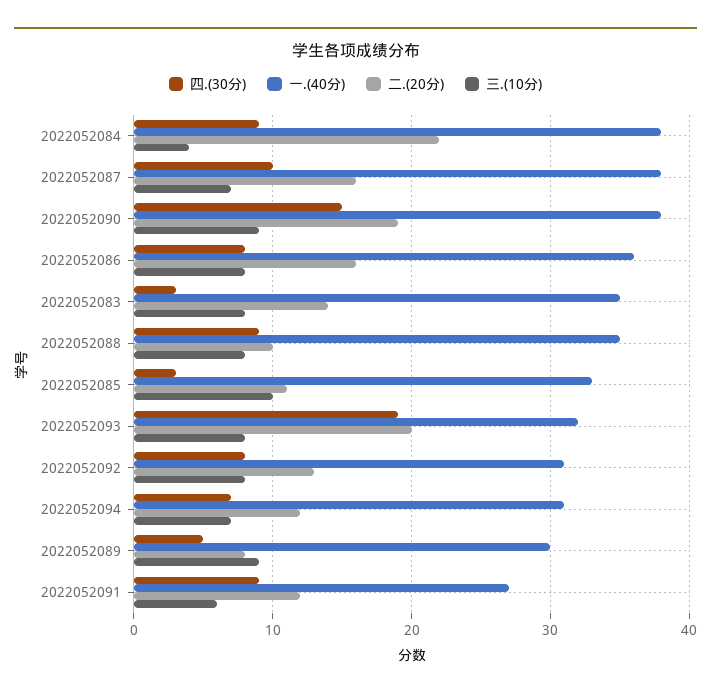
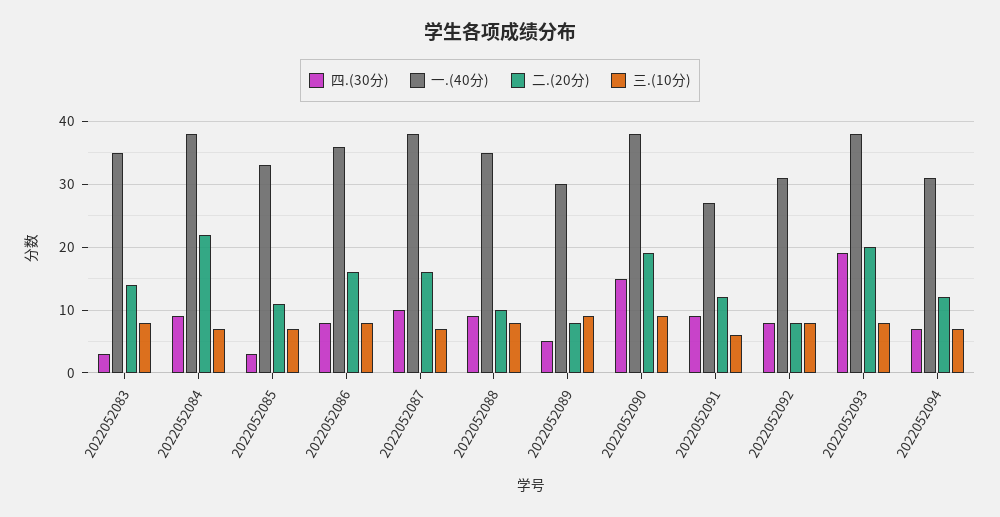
  {
    "四.(30分)": {
      "2022052084": 9,
      "2022052087": 10,
      "2022052090": 15,
      "2022052086": 8,
      "2022052083": 3,
      "2022052088": 9,
      "2022052085": 3,
      "2022052093": 19,
      "2022052092": 8,
      "2022052094": 7,
      "2022052089": 5,
      "2022052091": 9
    },
    "一.(40分)": {
      "2022052084": 38,
      "2022052087": 38,
      "2022052090": 38,
      "2022052086": 36,
      "2022052083": 35,
      "2022052088": 35,
      "2022052085": 33,
-     "2022052093": 32,
+     "2022052093": 38,
      "2022052092": 31,
      "2022052094": 31,
      "2022052089": 30,
      "2022052091": 27
    },
    "二.(20分)": {
      "2022052084": 22,
      "2022052087": 16,
      "2022052090": 19,
      "2022052086": 16,
      "2022052083": 14,
      "2022052088": 10,
      "2022052085": 11,
      "2022052093": 20,
-     "2022052092": 13,
+     "2022052092": 8,
      "2022052094": 12,
      "2022052089": 8,
      "2022052091": 12
    },
    "三.(10分)": {
-     "2022052084": 4,
+     "2022052084": 7,
      "2022052087": 7,
      "2022052090": 9,
      "2022052086": 8,
      "2022052083": 8,
      "2022052088": 8,
-     "2022052085": 10,
+     "2022052085": 7,
      "2022052093": 8,
      "2022052092": 8,
      "2022052094": 7,
      "2022052089": 9,
      "2022052091": 6
    }
  }

